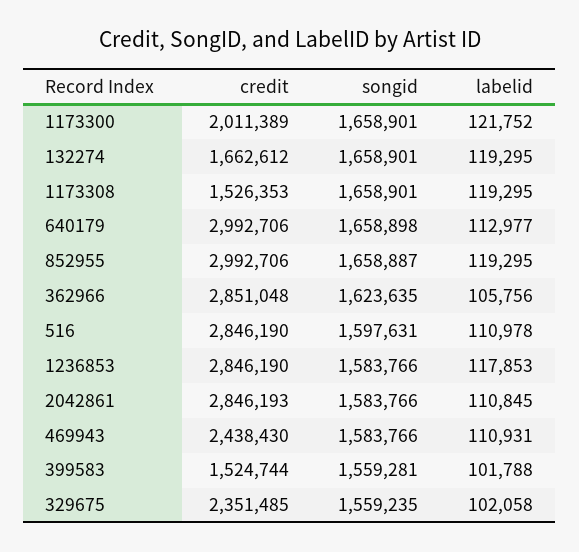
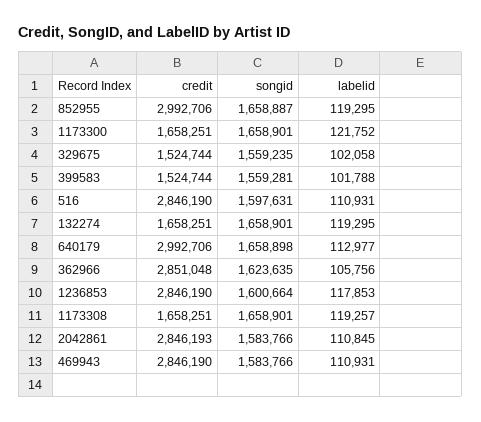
  {
    "credit": {
-     "1173300": 2011389,
+     "1173300": 1658251,
-     "132274": 1662612,
+     "132274": 1658251,
-     "1173308": 1526353,
+     "1173308": 1658251,
      "640179": 2992706,
      "852955": 2992706,
      "362966": 2851048,
      "516": 2846190,
      "1236853": 2846190,
      "2042861": 2846193,
-     "469943": 2438430,
+     "469943": 2846190,
      "399583": 1524744,
-     "329675": 2351485
+     "329675": 1524744
    },
    "songid": {
      "1173300": 1658901,
      "132274": 1658901,
      "1173308": 1658901,
      "640179": 1658898,
      "852955": 1658887,
      "362966": 1623635,
      "516": 1597631,
-     "1236853": 1583766,
+     "1236853": 1600664,
      "2042861": 1583766,
      "469943": 1583766,
      "399583": 1559281,
      "329675": 1559235
    },
    "labelid": {
      "1173300": 121752,
      "132274": 119295,
-     "1173308": 119295,
+     "1173308": 119257,
      "640179": 112977,
      "852955": 119295,
      "362966": 105756,
-     "516": 110978,
+     "516": 110931,
      "1236853": 117853,
      "2042861": 110845,
      "469943": 110931,
      "399583": 101788,
      "329675": 102058
    }
  }

